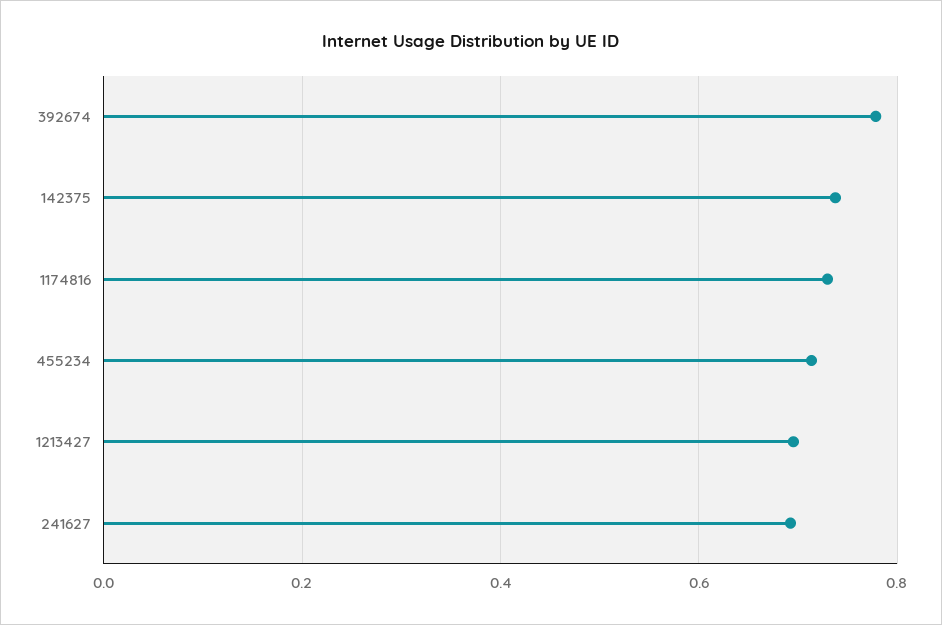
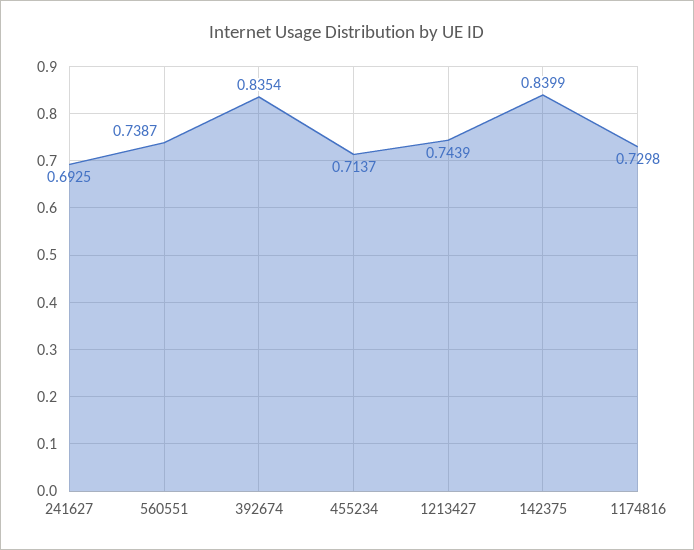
  {
-   "392674": 0.78,
+   "392674": 0.8354,
-   "142375": 0.74,
+   "142375": 0.8399,
    "1174816": 0.7298,
    "455234": 0.7137,
-   "1213427": 0.7,
+   "1213427": 0.7439,
-   "241627": 0.6925
+   "241627": 0.6925,
+   "560551": 0.7387
  }

